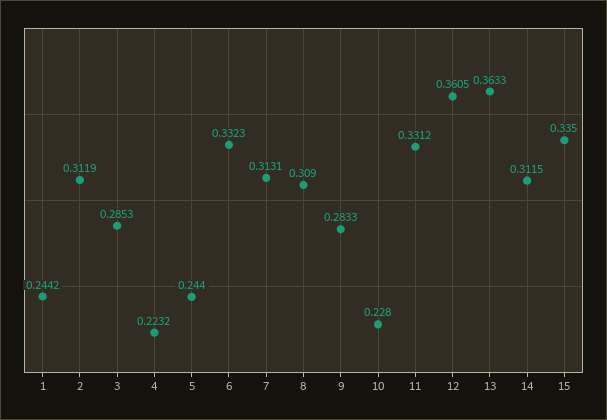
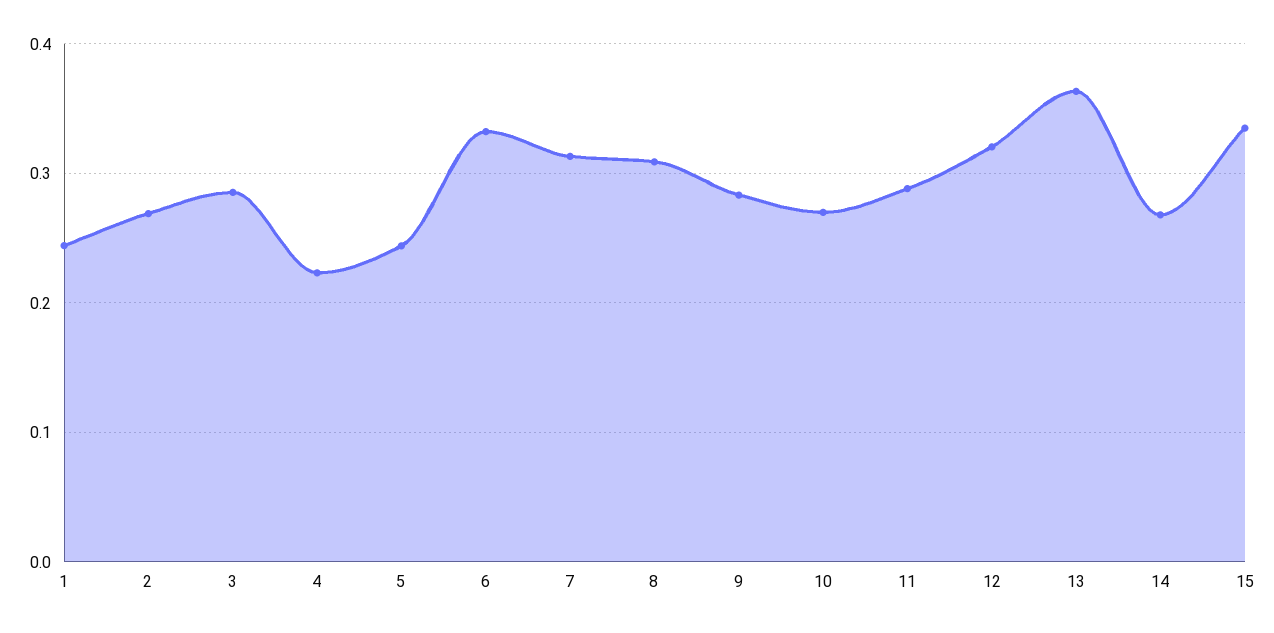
  {
    "1": 0.2442,
-   "2": 0.3119,
+   "2": 0.27,
    "3": 0.2853,
    "4": 0.2232,
    "5": 0.244,
    "6": 0.3323,
    "7": 0.3131,
    "8": 0.309,
    "9": 0.2833,
-   "10": 0.228,
+   "10": 0.27,
-   "11": 0.3312,
+   "11": 0.29,
-   "12": 0.3605,
+   "12": 0.32,
    "13": 0.3633,
-   "14": 0.3115,
+   "14": 0.27,
    "15": 0.335
  }

